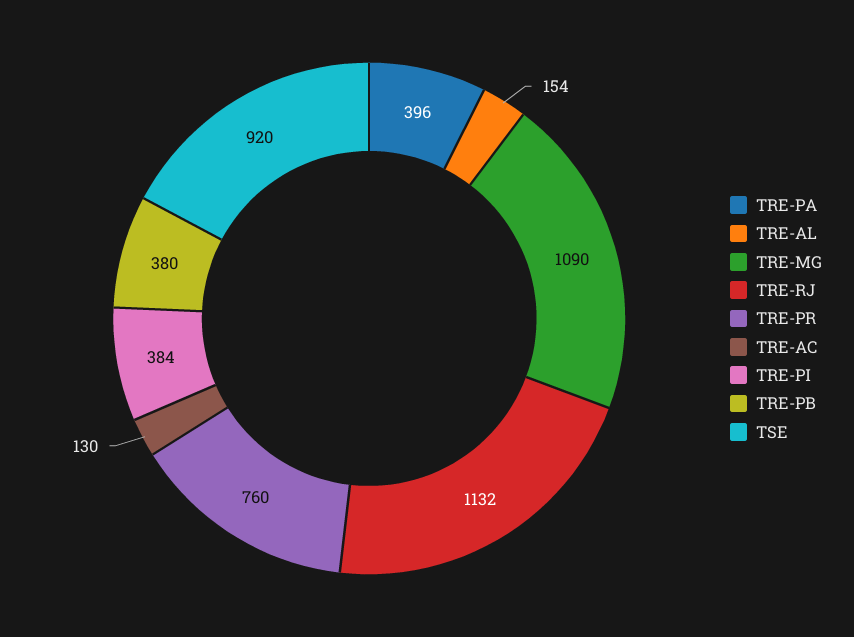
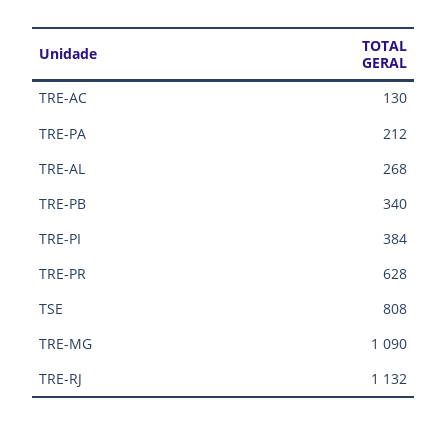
  {
-   "TRE-PA": 396,
+   "TRE-PA": 212,
-   "TRE-AL": 154,
+   "TRE-AL": 268,
    "TRE-MG": 1090,
    "TRE-RJ": 1132,
-   "TRE-PR": 760,
+   "TRE-PR": 628,
    "TRE-AC": 130,
    "TRE-PI": 384,
-   "TRE-PB": 380,
+   "TRE-PB": 340,
-   "TSE": 920
+   "TSE": 808
  }

